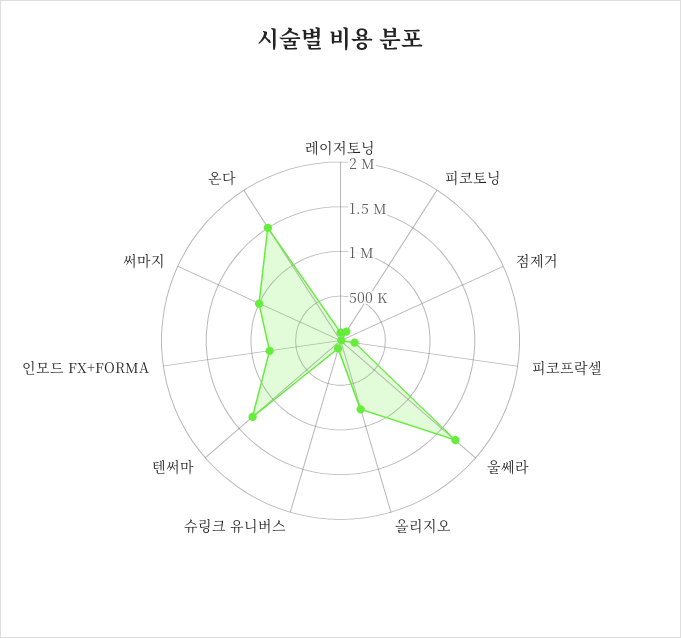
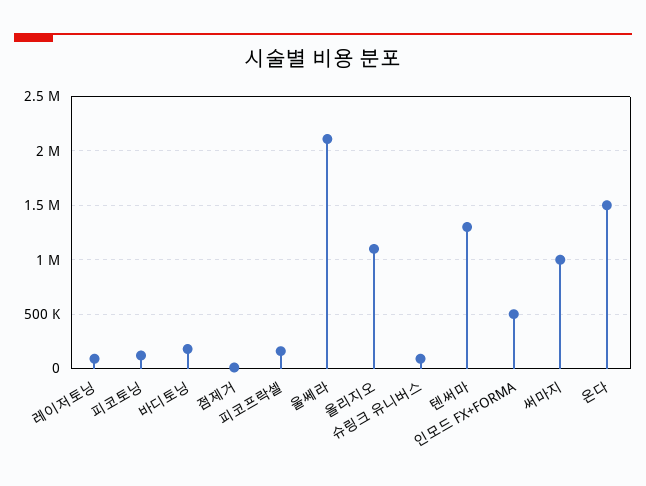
  {
    "레이저토닝": 100000,
    "피코토닝": 100000,
    "점제거": 0,
    "피코프락셀": 200000,
-   "울쎄라": 1700000,
+   "울쎄라": 2100000,
-   "올리지오": 800000,
+   "올리지오": 1100000,
    "슈링크 유니버스": 100000,
    "텐써마": 1300000,
-   "인모드 FX+FORMA": 800000,
+   "인모드 FX+FORMA": 500000,
    "써마지": 1000000,
-   "온다": 1500000
+   "온다": 1500000,
+   "바디토닝": 200000
  }

